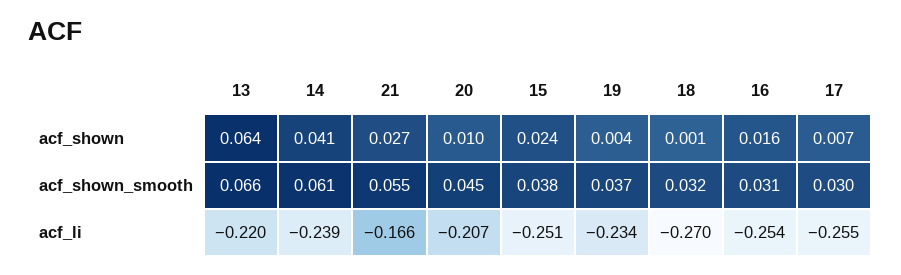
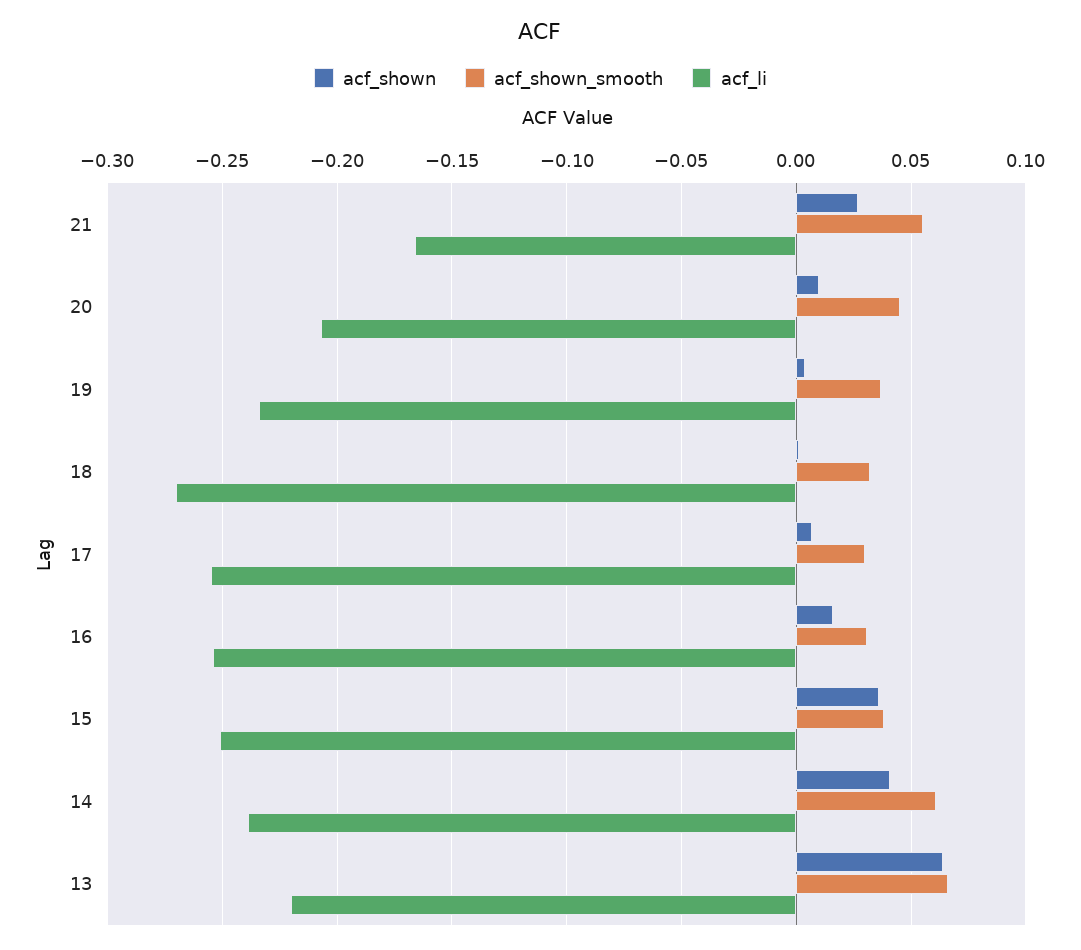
  {
    "acf_shown": {
      "13": 0.064,
      "14": 0.041,
      "21": 0.027,
      "20": 0.01,
-     "15": 0.024,
+     "15": 0.035,
      "19": 0.004,
      "18": 0.001,
      "16": 0.016,
      "17": 0.007
    },
    "acf_shown_smooth": {
      "13": 0.066,
      "14": 0.061,
      "21": 0.055,
      "20": 0.045,
      "15": 0.038,
      "19": 0.037,
      "18": 0.032,
      "16": 0.031,
      "17": 0.03
    },
    "acf_li": {
      "13": -0.22,
      "14": -0.239,
      "21": -0.166,
      "20": -0.207,
      "15": -0.251,
      "19": -0.234,
      "18": -0.27,
      "16": -0.254,
      "17": -0.255
    }
  }

